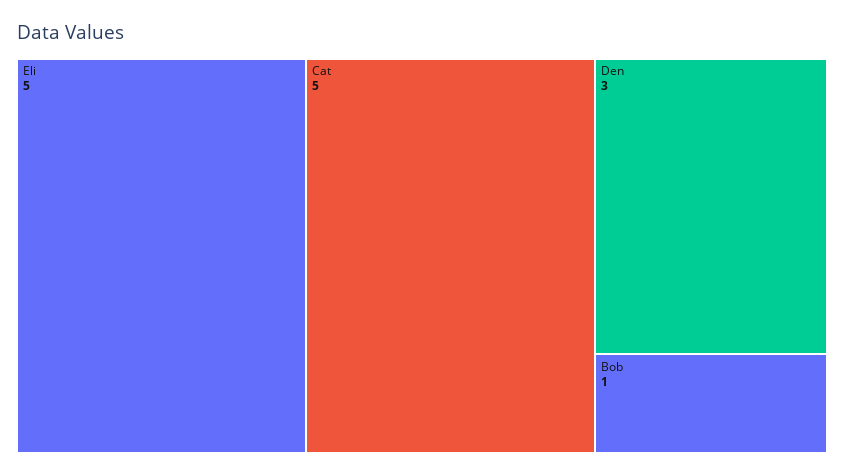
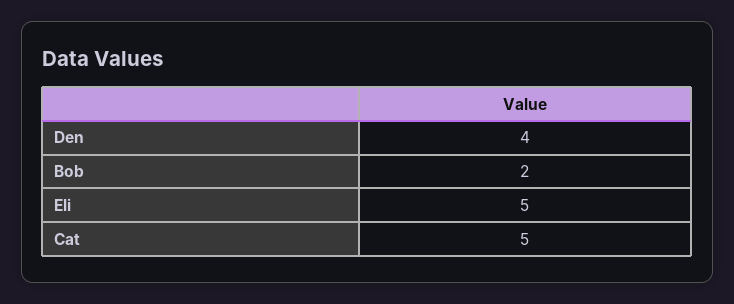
  {
    "Eli": 5,
    "Cat": 5,
-   "Den": 3,
+   "Den": 4,
-   "Bob": 1
+   "Bob": 2
  }

